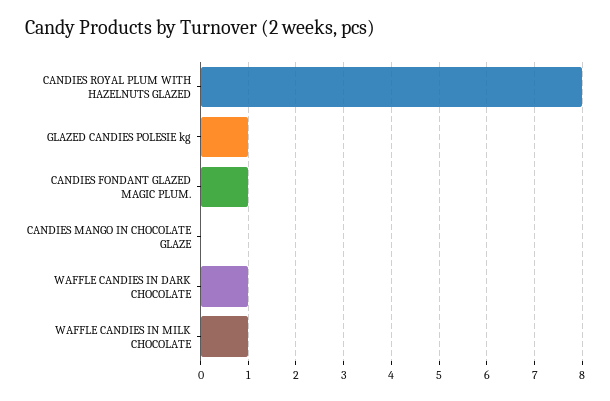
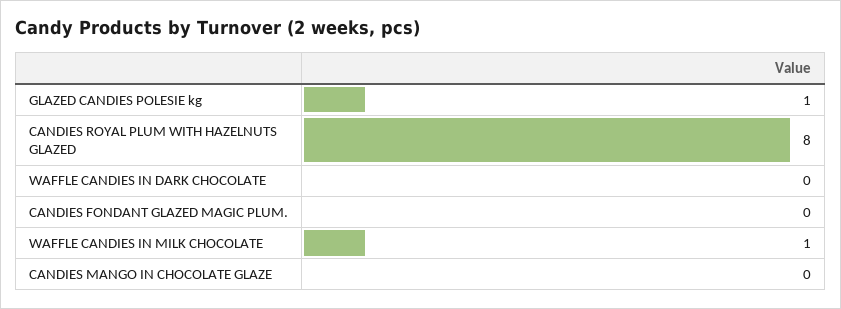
  {
    "CANDIES ROYAL PLUM WITH HAZELNUTS GLAZED": 8,
    "GLAZED CANDIES POLESIE kg": 1,
-   "CANDIES FONDANT GLAZED MAGIC PLUM.": 1,
+   "CANDIES FONDANT GLAZED MAGIC PLUM.": 0,
    "CANDIES MANGO IN CHOCOLATE GLAZE": 0,
-   "WAFFLE CANDIES IN DARK CHOCOLATE": 1,
+   "WAFFLE CANDIES IN DARK CHOCOLATE": 0,
    "WAFFLE CANDIES IN MILK CHOCOLATE": 1
  }

